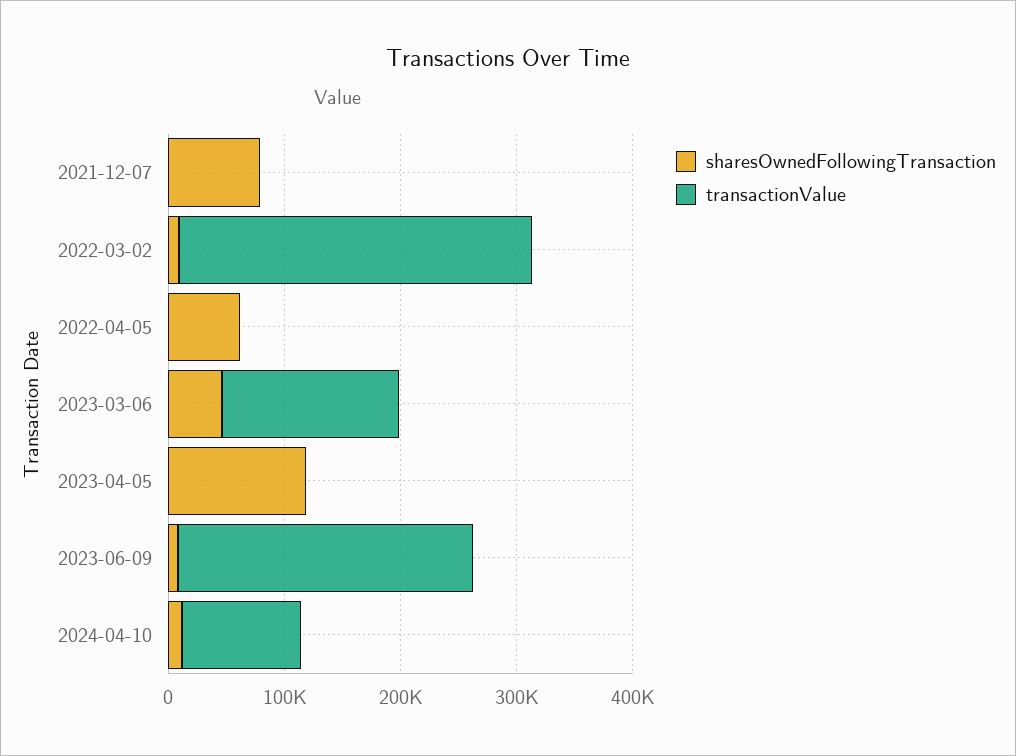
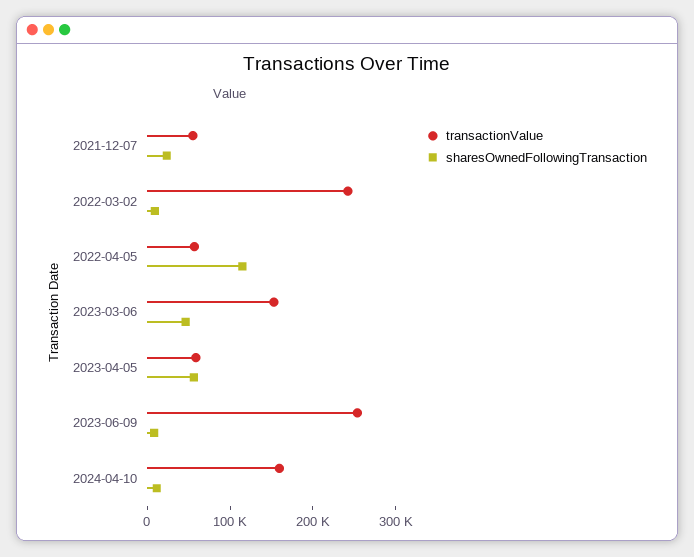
  {
    "sharesOwnedFollowingTransaction": {
-     "2021-12-07": 80000,
+     "2021-12-07": 20000,
      "2022-03-02": 0,
-     "2022-04-05": 60000,
+     "2022-04-05": 120000,
      "2023-03-06": 40000,
-     "2023-04-05": 120000,
+     "2023-04-05": 60000,
      "2023-06-09": 0,
      "2024-04-10": 20000
    },
    "transactionValue": {
-     "2021-12-07": 0,
+     "2021-12-07": 60000,
-     "2022-03-02": 300000,
+     "2022-03-02": 240000,
-     "2022-04-05": 0,
+     "2022-04-05": 60000,
      "2023-03-06": 160000,
-     "2023-04-05": 0,
+     "2023-04-05": 60000,
      "2023-06-09": 260000,
-     "2024-04-10": 100000
+     "2024-04-10": 160000
    }
  }

